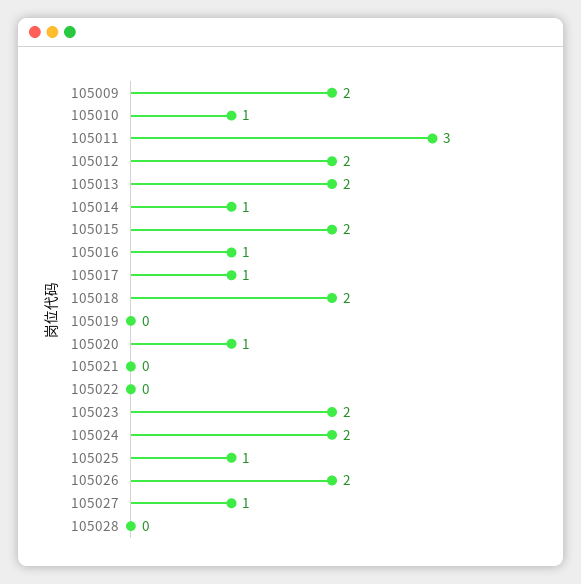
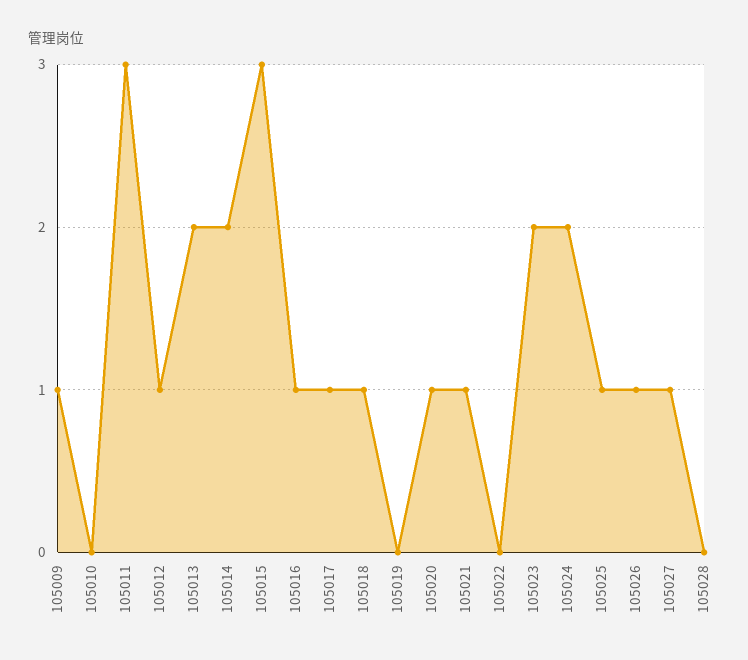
  {
-   "105009": 2,
+   "105009": 1,
-   "105010": 1,
+   "105010": 0,
    "105011": 3,
-   "105012": 2,
+   "105012": 1,
    "105013": 2,
-   "105014": 1,
+   "105014": 2,
-   "105015": 2,
+   "105015": 3,
    "105016": 1,
    "105017": 1,
-   "105018": 2,
+   "105018": 1,
    "105019": 0,
    "105020": 1,
-   "105021": 0,
+   "105021": 1,
    "105022": 0,
    "105023": 2,
    "105024": 2,
    "105025": 1,
-   "105026": 2,
+   "105026": 1,
    "105027": 1,
    "105028": 0
  }

